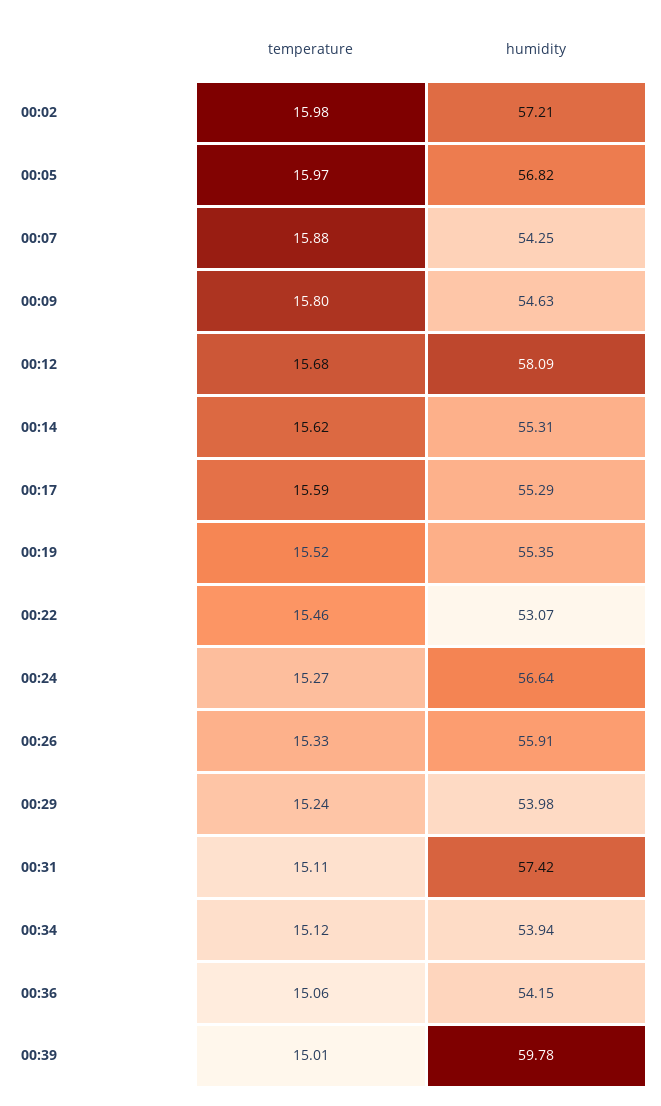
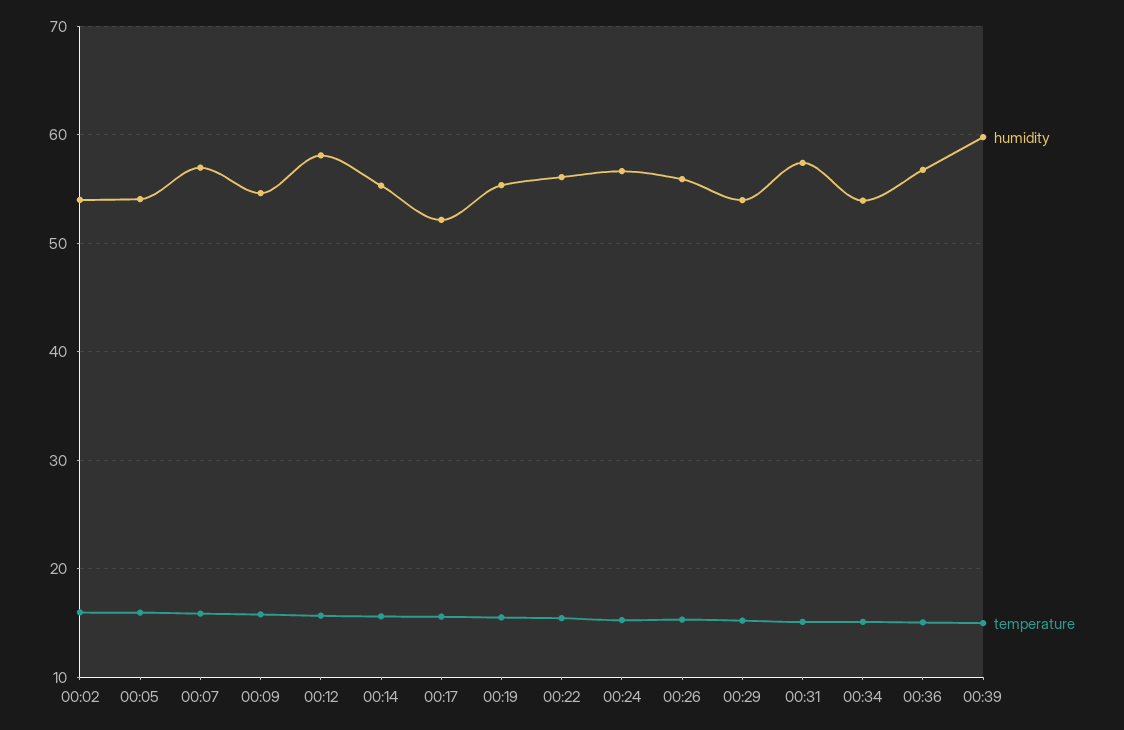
  {
    "temperature": {
      "00:02": 15.98,
      "00:05": 15.97,
      "00:07": 15.88,
      "00:09": 15.8,
      "00:12": 15.68,
      "00:14": 15.62,
      "00:17": 15.59,
      "00:19": 15.52,
      "00:22": 15.46,
      "00:24": 15.27,
      "00:26": 15.33,
      "00:29": 15.24,
      "00:31": 15.11,
      "00:34": 15.12,
      "00:36": 15.06,
      "00:39": 15.01
    },
    "humidity": {
-     "00:02": 57.21,
+     "00:02": 54,
-     "00:05": 56.82,
+     "00:05": 54,
-     "00:07": 54.25,
+     "00:07": 57,
      "00:09": 54.63,
      "00:12": 58.09,
      "00:14": 55.31,
-     "00:17": 55.29,
+     "00:17": 52,
      "00:19": 55.35,
-     "00:22": 53.07,
+     "00:22": 56,
      "00:24": 56.64,
      "00:26": 55.91,
      "00:29": 53.98,
      "00:31": 57.42,
      "00:34": 53.94,
-     "00:36": 54.15,
+     "00:36": 57,
      "00:39": 59.78
    }
  }

